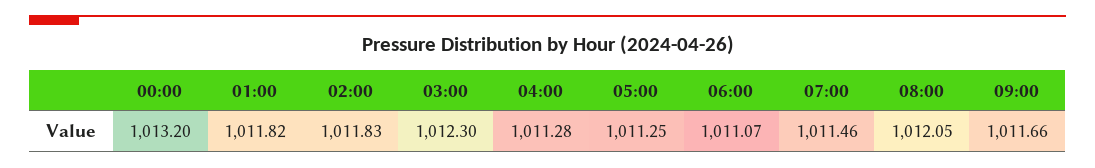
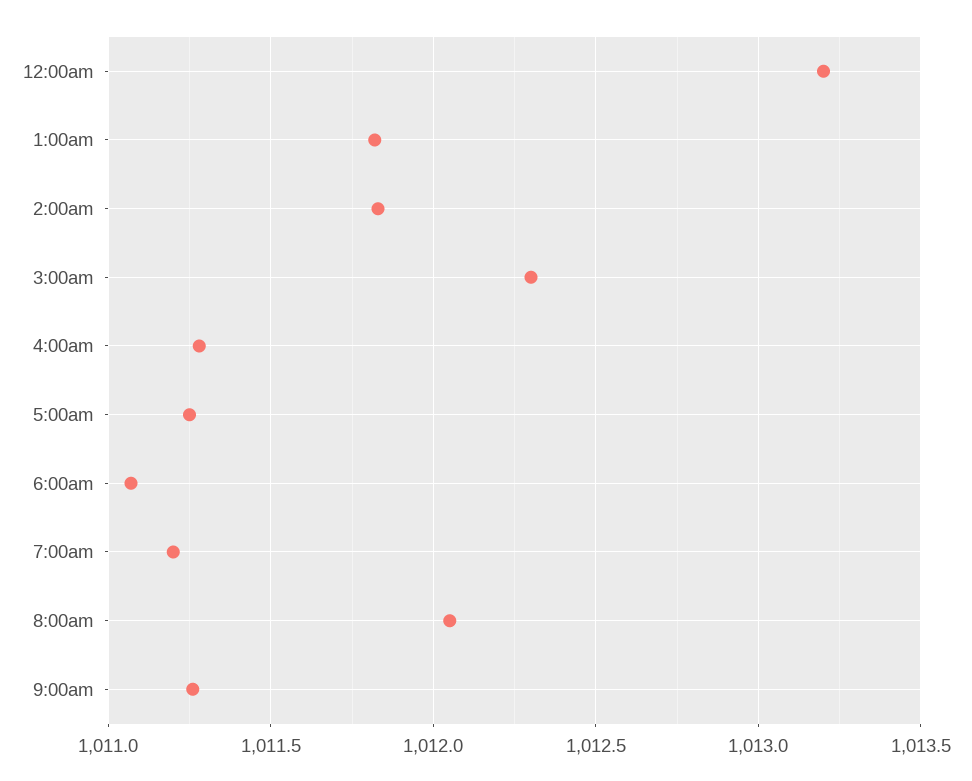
  {
    "00:00": 1013.2,
    "01:00": 1011.82,
    "02:00": 1011.83,
    "03:00": 1012.3,
    "04:00": 1011.28,
    "05:00": 1011.25,
    "06:00": 1011.07,
-   "07:00": 1011.46,
+   "07:00": 1011.2,
    "08:00": 1012.05,
-   "09:00": 1011.66
+   "09:00": 1011.25
  }

